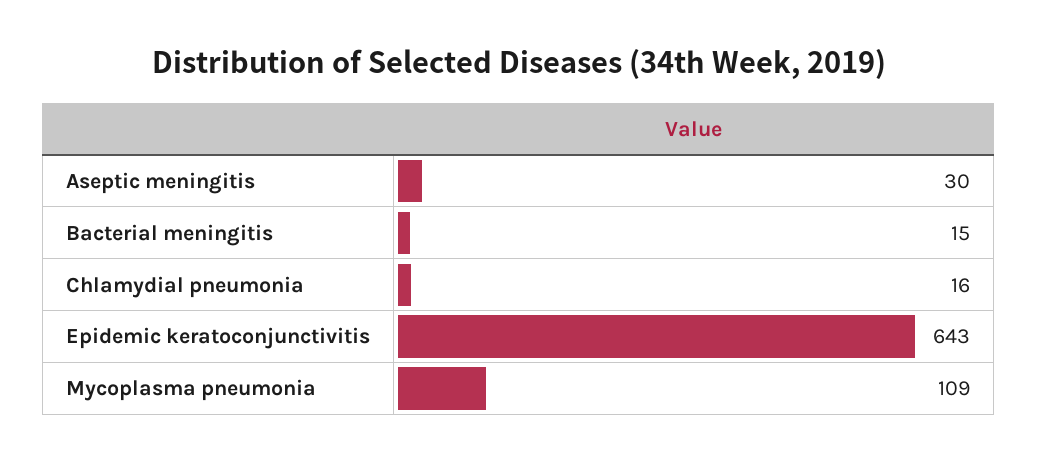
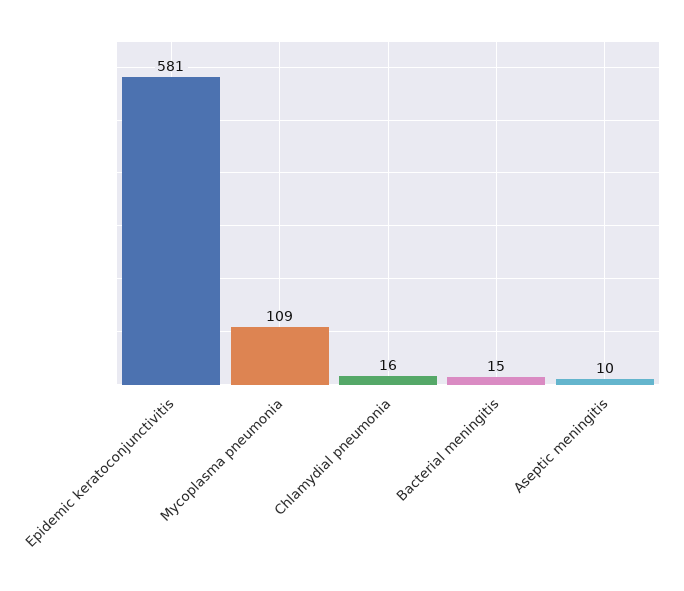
  {
-   "Aseptic meningitis": 30,
+   "Aseptic meningitis": 10,
    "Bacterial meningitis": 15,
    "Chlamydial pneumonia": 16,
-   "Epidemic keratoconjunctivitis": 643,
+   "Epidemic keratoconjunctivitis": 581,
    "Mycoplasma pneumonia": 109
  }

